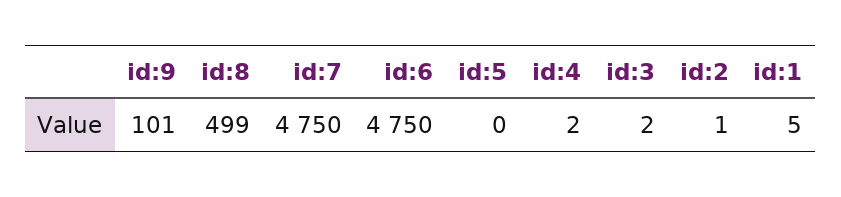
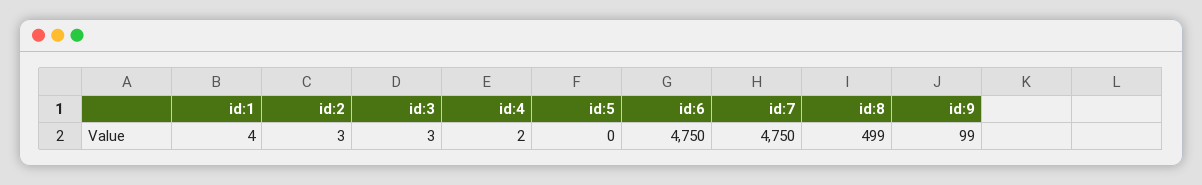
  {
-   "id:9": 101,
+   "id:9": 99,
    "id:8": 499,
    "id:7": 4750,
    "id:6": 4750,
    "id:5": 0,
    "id:4": 2,
-   "id:3": 2,
+   "id:3": 3,
-   "id:2": 1,
+   "id:2": 3,
-   "id:1": 5
+   "id:1": 4
  }

